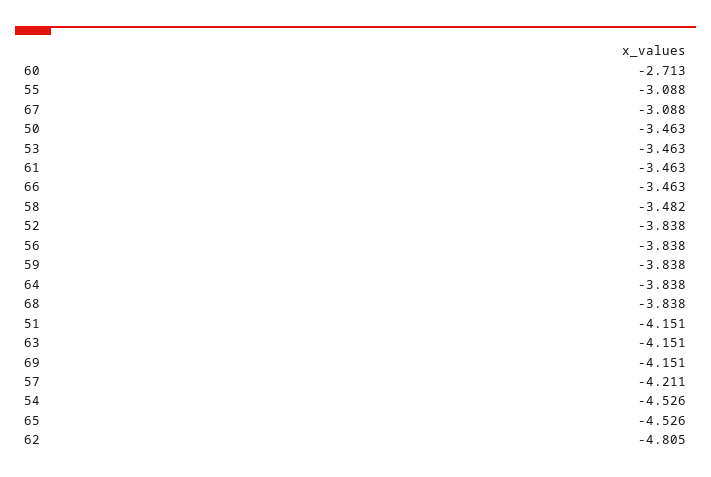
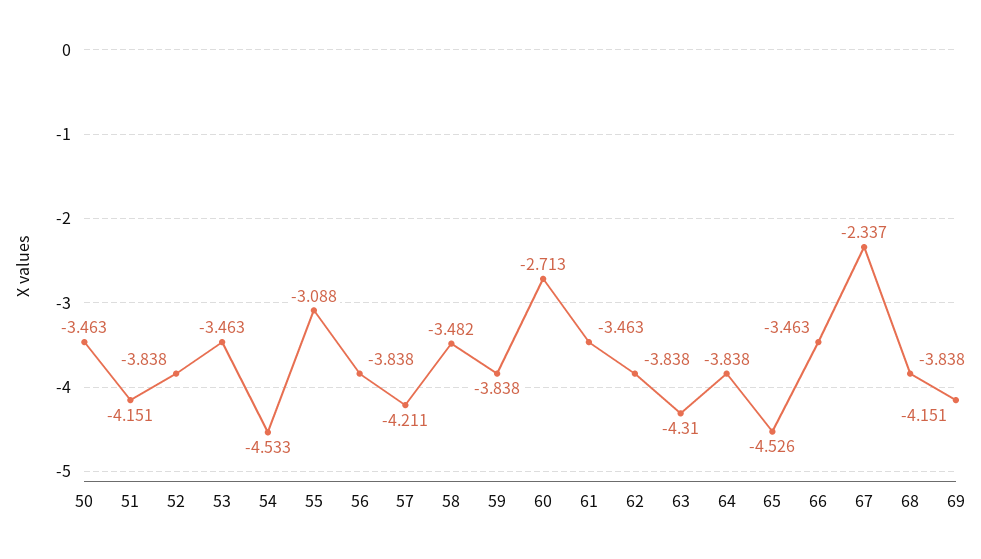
  {
    "60": -2.713,
    "55": -3.088,
-   "67": -3.088,
+   "67": -2.337,
    "50": -3.463,
    "53": -3.463,
    "61": -3.463,
    "66": -3.463,
    "58": -3.482,
    "52": -3.838,
    "56": -3.838,
    "59": -3.838,
    "64": -3.838,
    "68": -3.838,
    "51": -4.151,
-   "63": -4.151,
+   "63": -4.31,
    "69": -4.151,
    "57": -4.211,
-   "54": -4.526,
+   "54": -4.533,
    "65": -4.526,
-   "62": -4.805
+   "62": -3.838
  }

